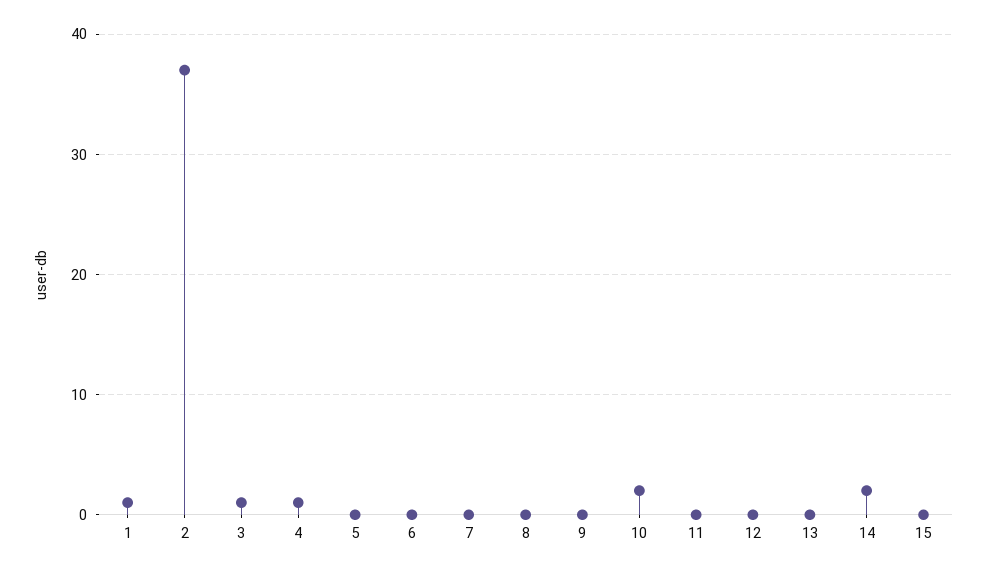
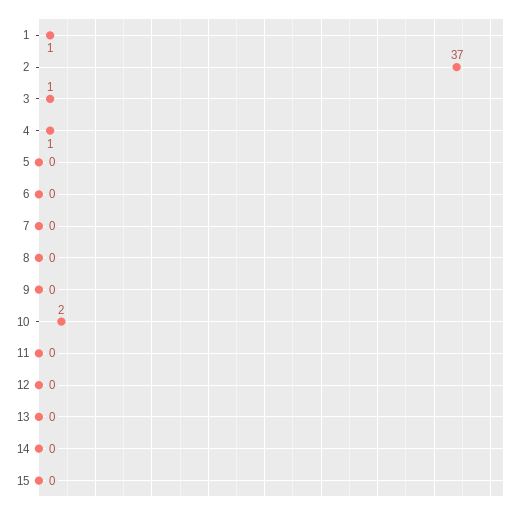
  {
    "1": 1,
    "2": 37,
    "3": 1,
    "4": 1,
    "5": 0,
    "6": 0,
    "7": 0,
    "8": 0,
    "9": 0,
    "10": 2,
    "11": 0,
    "12": 0,
    "13": 0,
-   "14": 2,
+   "14": 0,
    "15": 0
  }

